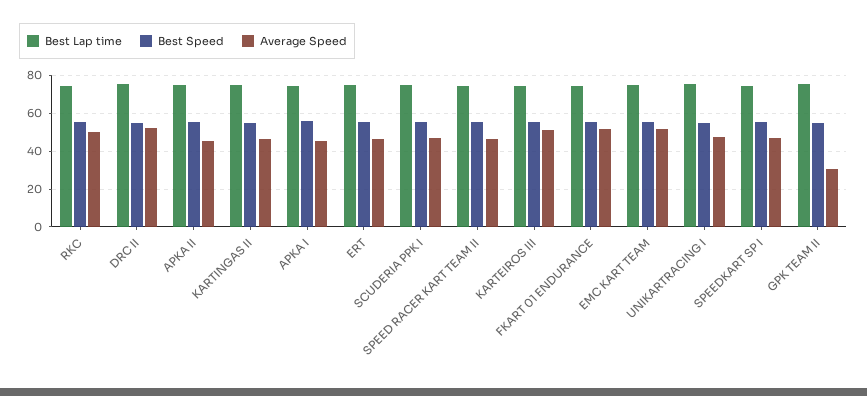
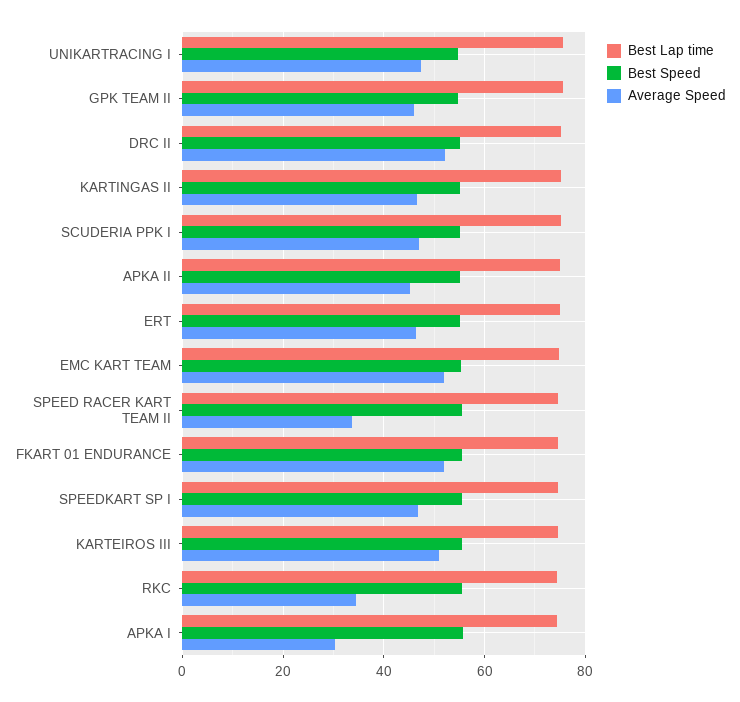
  {
    "Best Lap time": {
      "RKC": 74,
      "DRC II": 76,
      "APKA II": 76,
      "KARTINGAS II": 76,
      "APKA I": 74,
      "ERT": 76,
      "SCUDERIA PPK I": 76,
      "SPEED RACER KART TEAM II": 74,
      "KARTEIROS III": 74,
      "FKART 01 ENDURANCE": 74,
      "EMC KART TEAM": 74,
      "UNIKARTRACING I": 76,
      "SPEEDKART SP I": 74,
      "GPK TEAM II": 76
    },
    "Best Speed": {
      "RKC": 56,
      "DRC II": 56,
      "APKA II": 56,
      "KARTINGAS II": 56,
      "APKA I": 56,
      "ERT": 56,
      "SCUDERIA PPK I": 56,
      "SPEED RACER KART TEAM II": 56,
      "KARTEIROS III": 56,
      "FKART 01 ENDURANCE": 56,
      "EMC KART TEAM": 56,
      "UNIKARTRACING I": 54,
      "SPEEDKART SP I": 56,
      "GPK TEAM II": 54
    },
    "Average Speed": {
-     "RKC": 50,
+     "RKC": 34,
      "DRC II": 52,
      "APKA II": 46,
      "KARTINGAS II": 46,
-     "APKA I": 45,
+     "APKA I": 30,
      "ERT": 46,
      "SCUDERIA PPK I": 48,
-     "SPEED RACER KART TEAM II": 45,
+     "SPEED RACER KART TEAM II": 34,
      "KARTEIROS III": 50,
      "FKART 01 ENDURANCE": 52,
      "EMC KART TEAM": 52,
      "UNIKARTRACING I": 48,
      "SPEEDKART SP I": 46,
-     "GPK TEAM II": 30
+     "GPK TEAM II": 46
    }
  }

